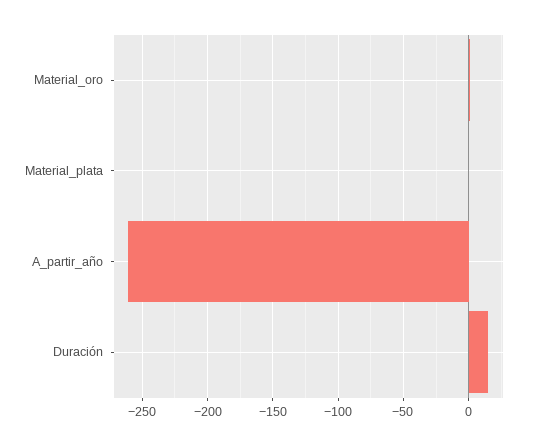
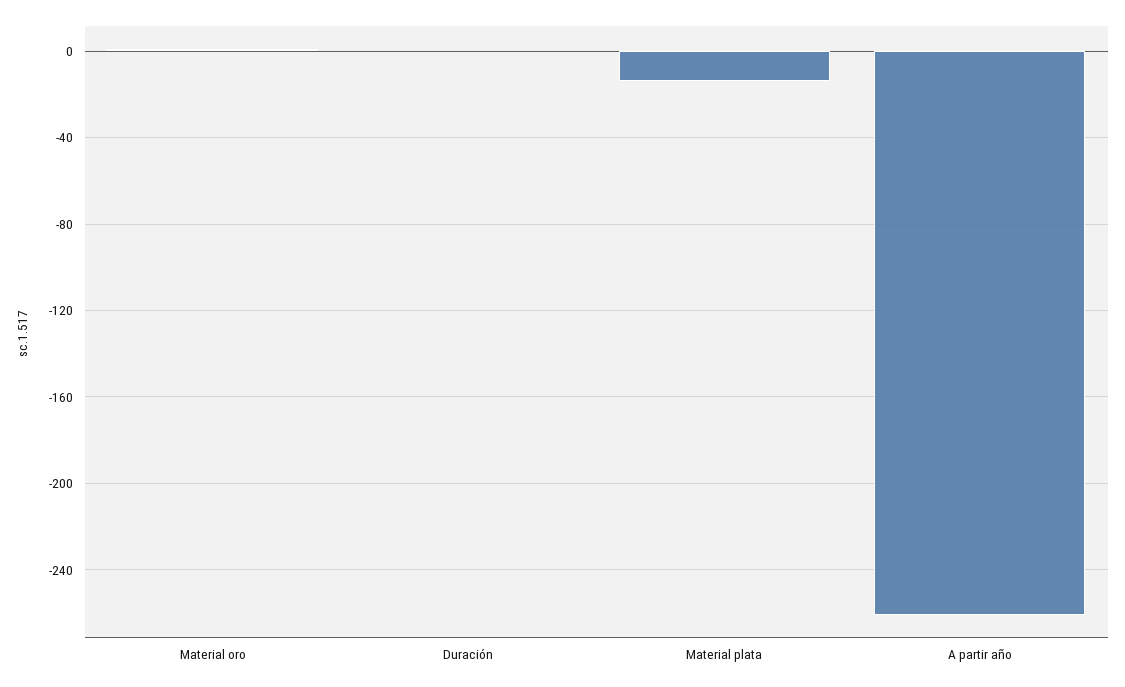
  {
    "Material_oro": 0,
-   "Material_plata": 0,
+   "Material_plata": -15,
    "A_partir_año": -260,
-   "Duración": 15
+   "Duración": 0
  }

